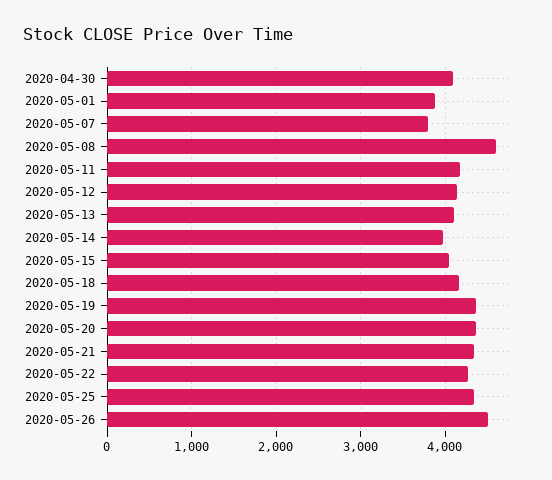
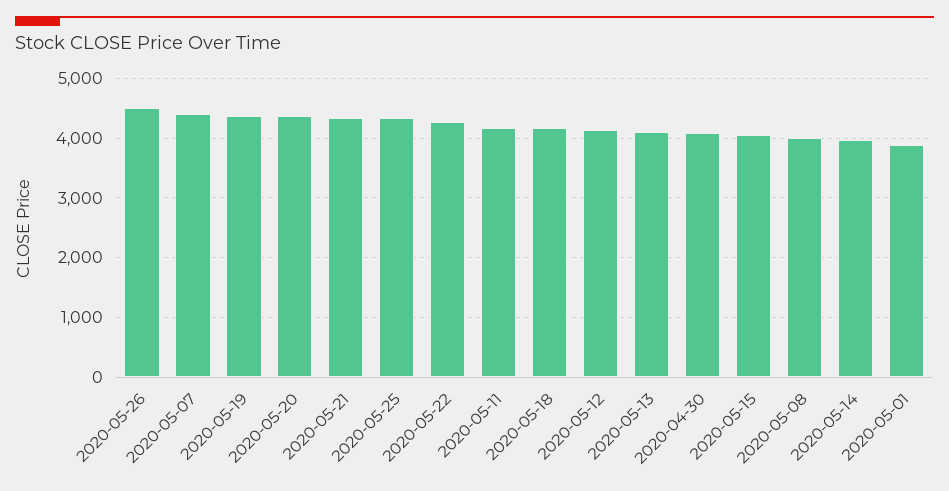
  {
    "2020-04-30": 4100,
    "2020-05-01": 3900,
-   "2020-05-07": 3800,
+   "2020-05-07": 4400,
-   "2020-05-08": 4600,
+   "2020-05-08": 4000,
    "2020-05-11": 4200,
    "2020-05-12": 4100,
    "2020-05-13": 4100,
    "2020-05-14": 4000,
    "2020-05-15": 4100,
    "2020-05-18": 4200,
    "2020-05-19": 4400,
    "2020-05-20": 4400,
    "2020-05-21": 4300,
    "2020-05-22": 4300,
    "2020-05-25": 4300,
    "2020-05-26": 4500
  }

